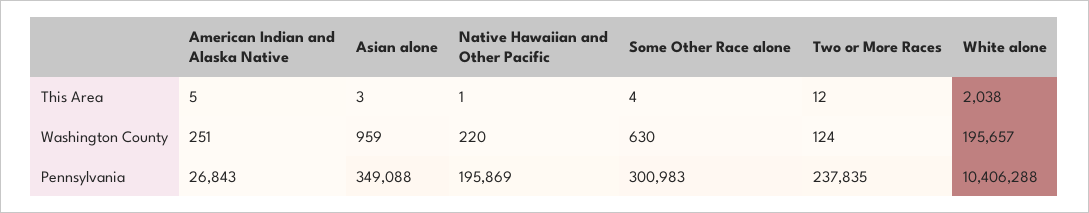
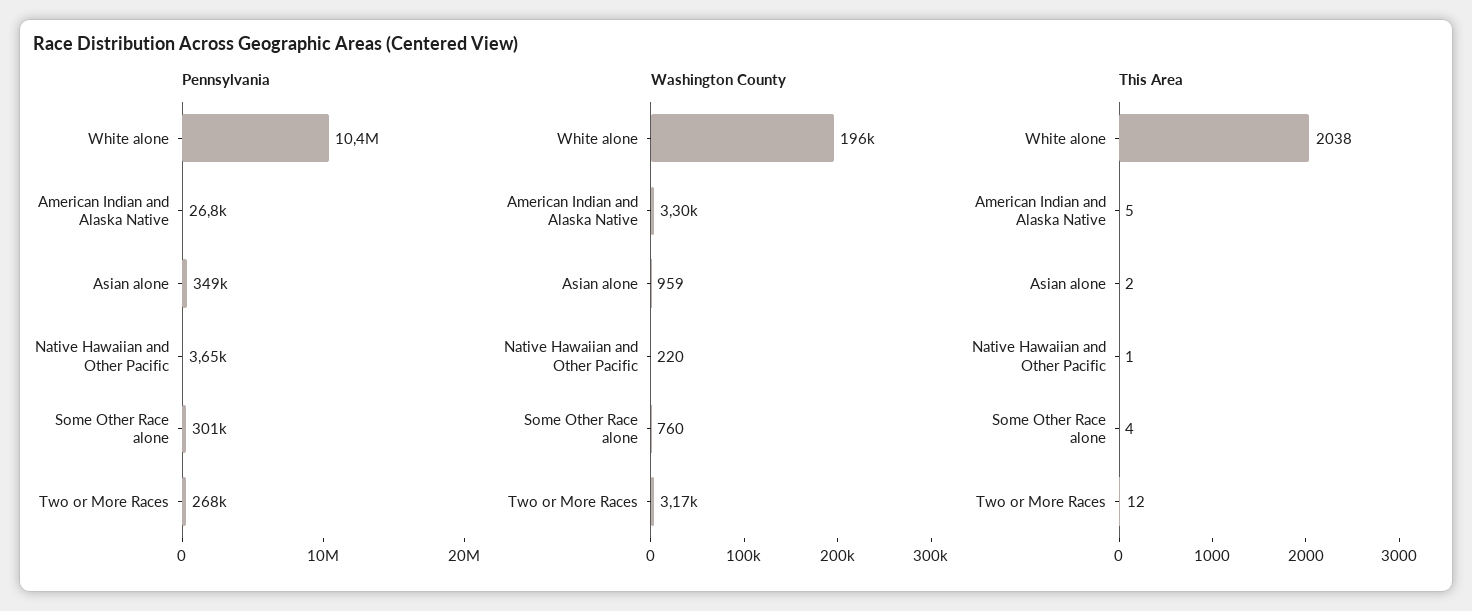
  {
    "This Area": {
      "American Indian and Alaska Native": 5,
-     "Asian alone": 3,
+     "Asian alone": 2,
      "Native Hawaiian and Other Pacific": 1,
      "Some Other Race alone": 4,
      "Two or More Races": 12,
      "White alone": 2038
    },
    "Washington County": {
-     "American Indian and Alaska Native": 251,
+     "American Indian and Alaska Native": 3300,
      "Asian alone": 959,
      "Native Hawaiian and Other Pacific": 220,
-     "Some Other Race alone": 630,
+     "Some Other Race alone": 760,
-     "Two or More Races": 124,
+     "Two or More Races": 3170,
      "White alone": 195657
    },
    "Pennsylvania": {
      "American Indian and Alaska Native": 26843,
      "Asian alone": 349088,
-     "Native Hawaiian and Other Pacific": 195869,
+     "Native Hawaiian and Other Pacific": 3650,
      "Some Other Race alone": 300983,
-     "Two or More Races": 237835,
+     "Two or More Races": 268000,
      "White alone": 10406288
    }
  }

